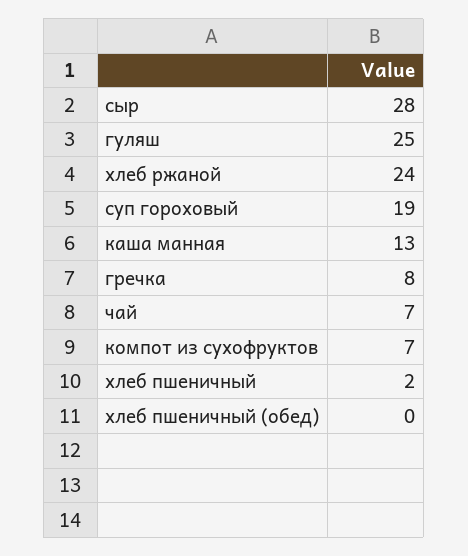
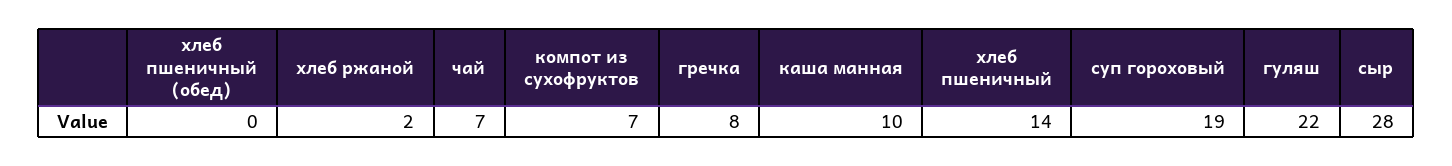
  {
    "сыр": 28,
-   "гуляш": 25,
+   "гуляш": 22,
-   "хлеб ржаной": 24,
+   "хлеб ржаной": 2,
    "суп гороховый": 19,
-   "каша манная": 13,
+   "каша манная": 10,
    "гречка": 8,
    "чай": 7,
    "компот из сухофруктов": 7,
-   "хлеб пшеничный": 2,
+   "хлеб пшеничный": 14,
    "хлеб пшеничный (обед)": 0
  }

